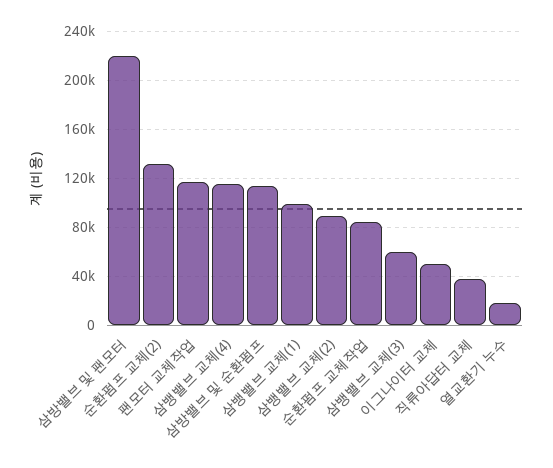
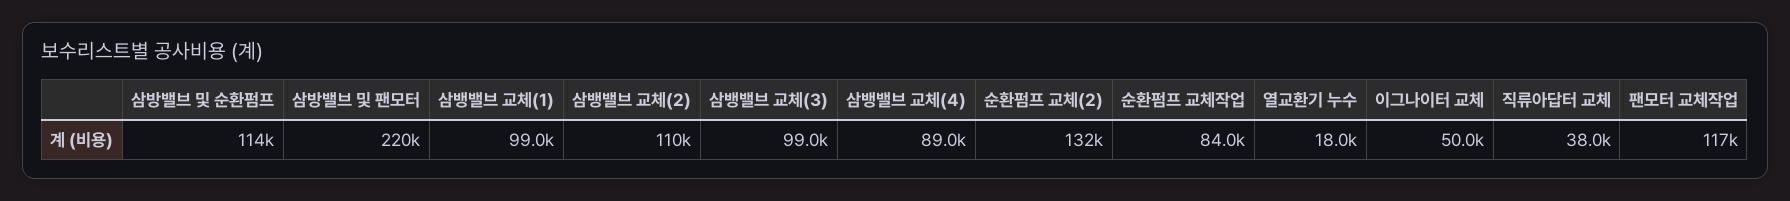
  {
    "삼방밸브 및 팬모터": 220000,
    "순환펌프 교체(2)": 132000,
    "팬모터 교체작업": 117000,
-   "삼뱅밸브 교체(4)": 115000,
+   "삼뱅밸브 교체(4)": 89000,
    "삼방밸브 및 순환펌프": 114000,
    "삼뱅밸브 교체(1)": 99000,
-   "삼뱅밸브 교체(2)": 90000,
+   "삼뱅밸브 교체(2)": 110000,
    "순환펌프 교체작업": 84000,
-   "삼뱅밸브 교체(3)": 60000,
+   "삼뱅밸브 교체(3)": 99000,
    "이그나이터 교체": 50000,
    "직류아답터 교체": 38000,
    "열교환기 누수": 18000
  }

